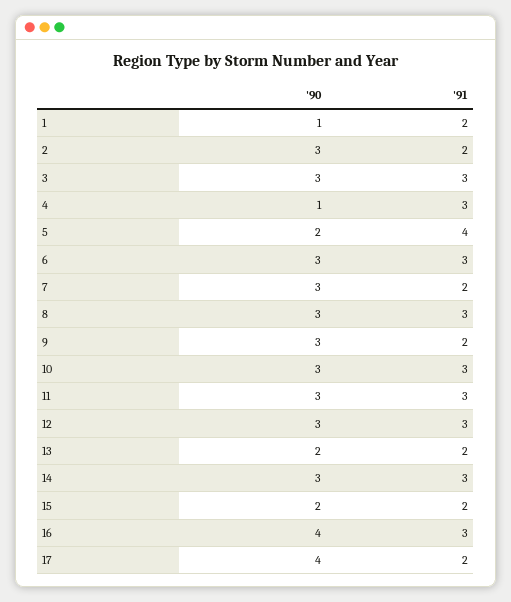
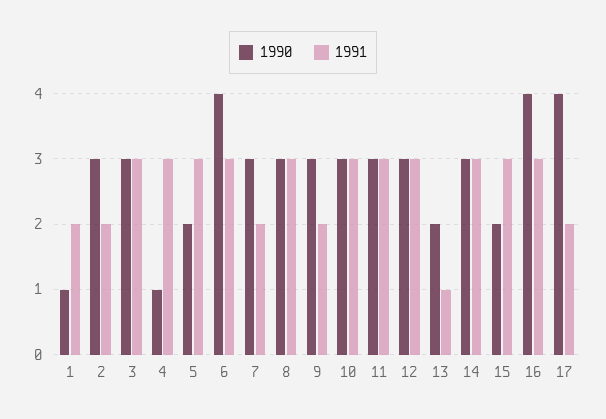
  {
    "'90": {
      "1": 1,
      "2": 3,
      "3": 3,
      "4": 1,
      "5": 2,
-     "6": 3,
+     "6": 4,
      "7": 3,
      "8": 3,
      "9": 3,
      "10": 3,
      "11": 3,
      "12": 3,
      "13": 2,
      "14": 3,
      "15": 2,
      "16": 4,
      "17": 4
    },
    "'91": {
      "1": 2,
      "2": 2,
      "3": 3,
      "4": 3,
-     "5": 4,
+     "5": 3,
      "6": 3,
      "7": 2,
      "8": 3,
      "9": 2,
      "10": 3,
      "11": 3,
      "12": 3,
-     "13": 2,
+     "13": 1,
      "14": 3,
-     "15": 2,
+     "15": 3,
      "16": 3,
      "17": 2
    }
  }

